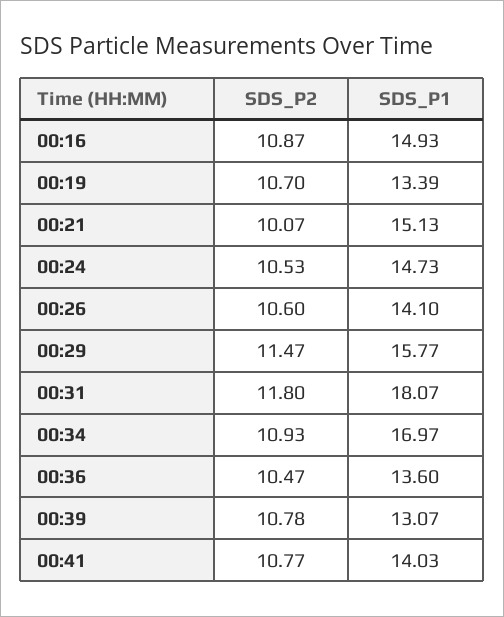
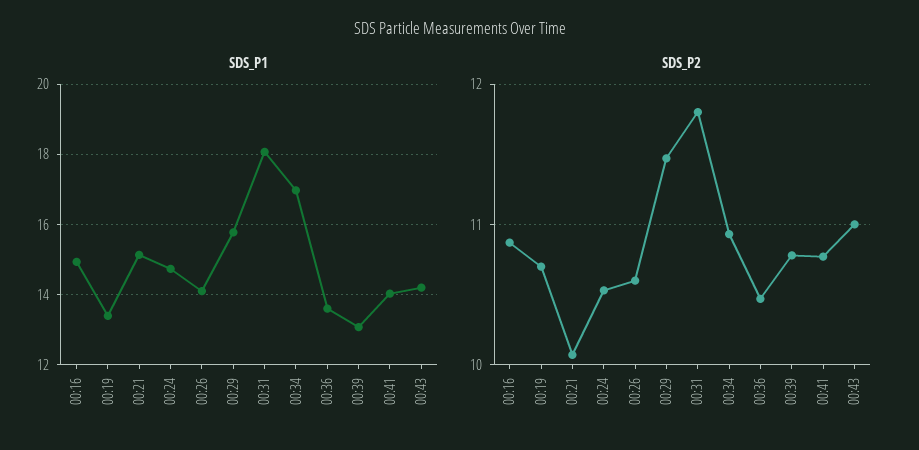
  {
    "SDS_P2": {
      "00:16": 10.87,
      "00:19": 10.7,
      "00:21": 10.07,
      "00:24": 10.53,
      "00:26": 10.6,
      "00:29": 11.47,
      "00:31": 11.8,
      "00:34": 10.93,
      "00:36": 10.47,
      "00:39": 10.78,
-     "00:41": 10.77
+     "00:41": 10.77,
+     "00:43": 11
    },
    "SDS_P1": {
      "00:16": 14.93,
      "00:19": 13.39,
      "00:21": 15.13,
      "00:24": 14.73,
      "00:26": 14.1,
      "00:29": 15.77,
      "00:31": 18.07,
      "00:34": 16.97,
      "00:36": 13.6,
      "00:39": 13.07,
-     "00:41": 14.03
+     "00:41": 14.03,
+     "00:43": 14.2
    }
  }

